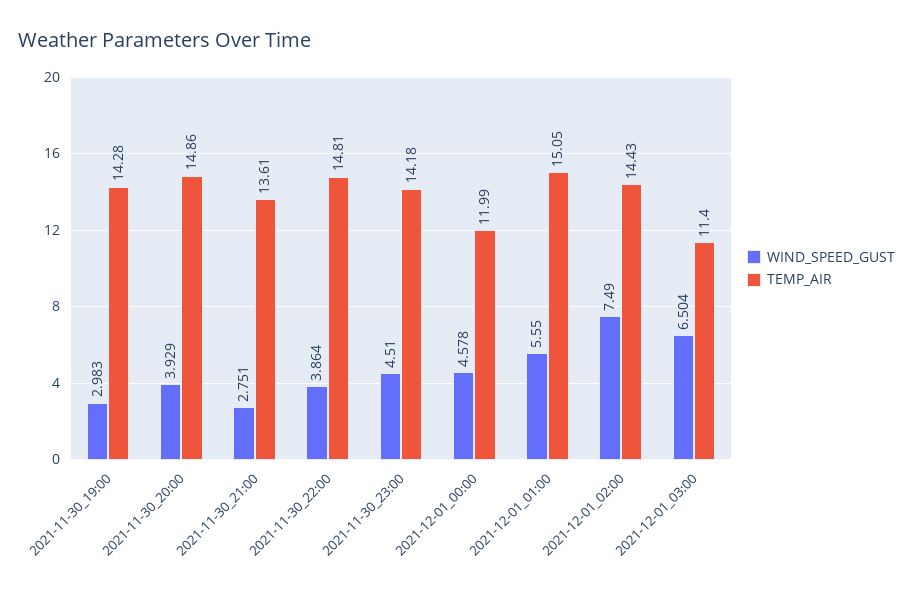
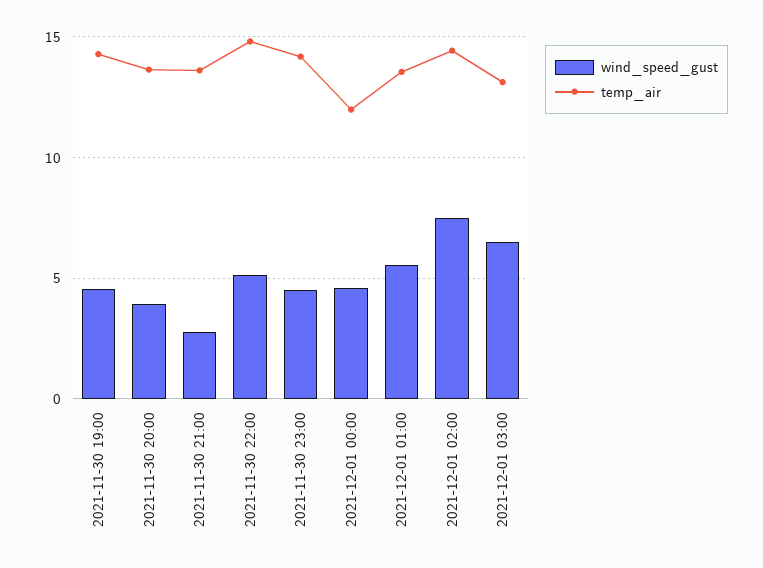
  {
    "WIND_SPEED_GUST": {
-     "2021-11-30_19:00": 2.983,
+     "2021-11-30_19:00": 4.5,
      "2021-11-30_20:00": 3.929,
      "2021-11-30_21:00": 2.751,
-     "2021-11-30_22:00": 3.864,
+     "2021-11-30_22:00": 5,
      "2021-11-30_23:00": 4.51,
      "2021-12-01_00:00": 4.578,
      "2021-12-01_01:00": 5.55,
      "2021-12-01_02:00": 7.49,
      "2021-12-01_03:00": 6.504
    },
    "TEMP_AIR": {
      "2021-11-30_19:00": 14.28,
-     "2021-11-30_20:00": 14.86,
+     "2021-11-30_20:00": 13.5,
      "2021-11-30_21:00": 13.61,
      "2021-11-30_22:00": 14.81,
      "2021-11-30_23:00": 14.18,
      "2021-12-01_00:00": 11.99,
-     "2021-12-01_01:00": 15.05,
+     "2021-12-01_01:00": 13.5,
      "2021-12-01_02:00": 14.43,
-     "2021-12-01_03:00": 11.4
+     "2021-12-01_03:00": 13
    }
  }

